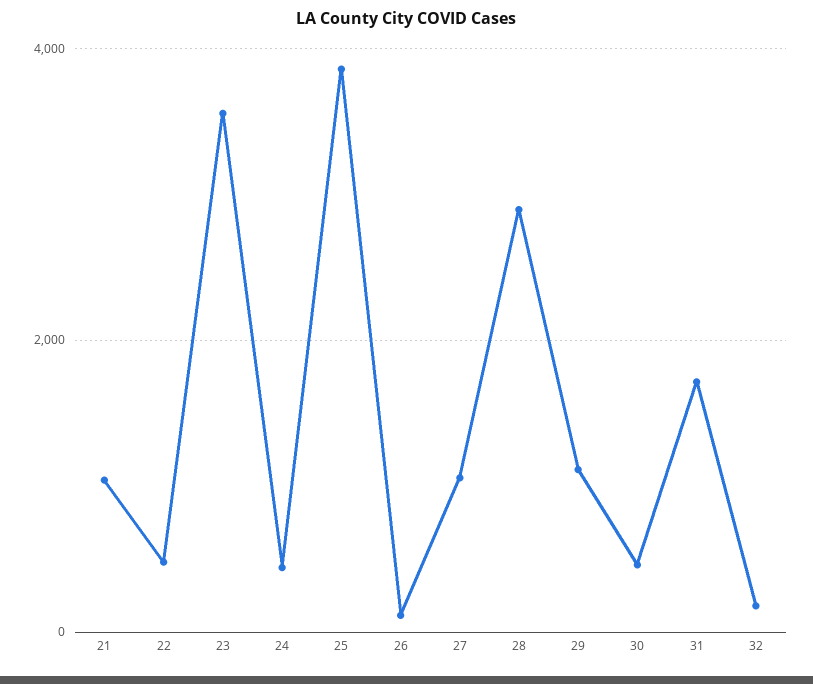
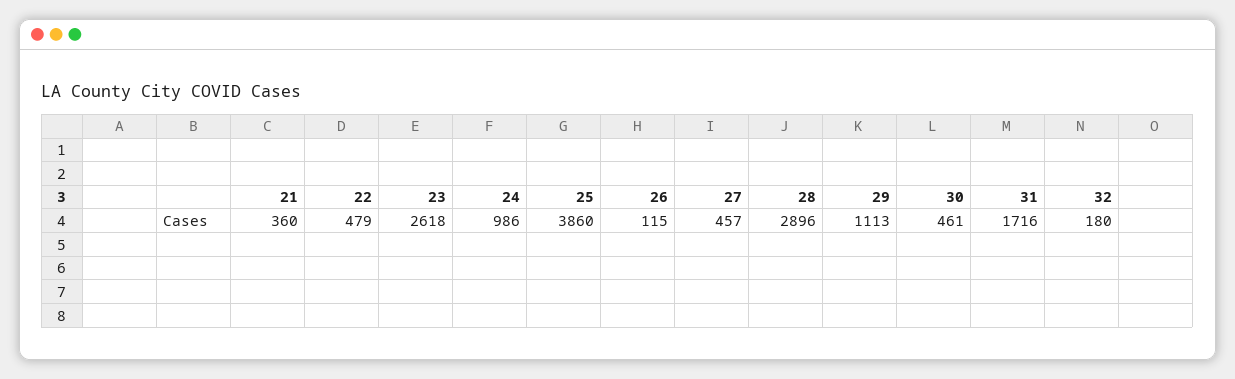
  {
-   "21": 1000,
+   "21": 360,
    "22": 479,
-   "23": 3600,
+   "23": 2618,
-   "24": 400,
+   "24": 986,
    "25": 3860,
    "26": 115,
-   "27": 1000,
+   "27": 457,
    "28": 2896,
    "29": 1113,
    "30": 461,
    "31": 1716,
    "32": 180
  }

